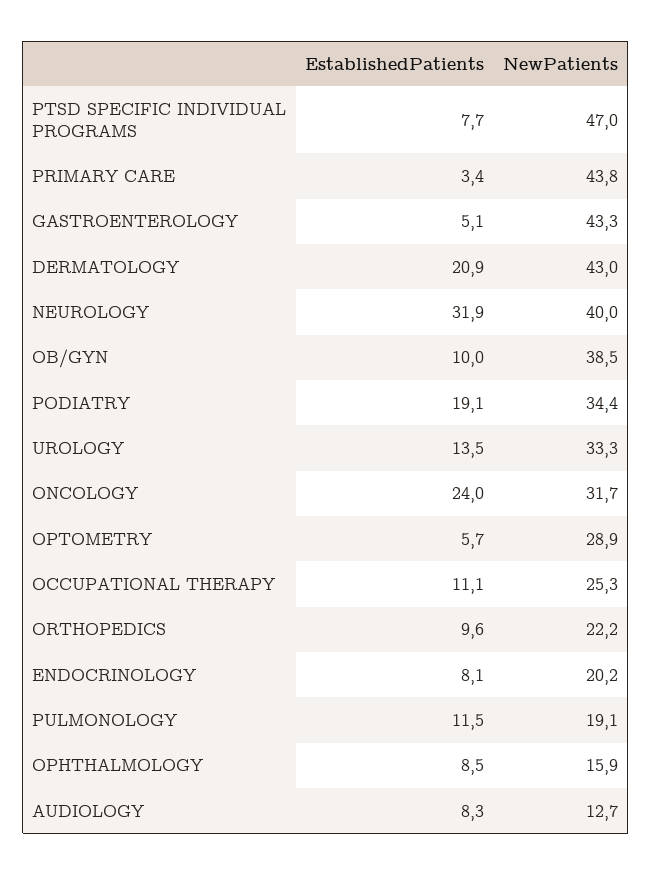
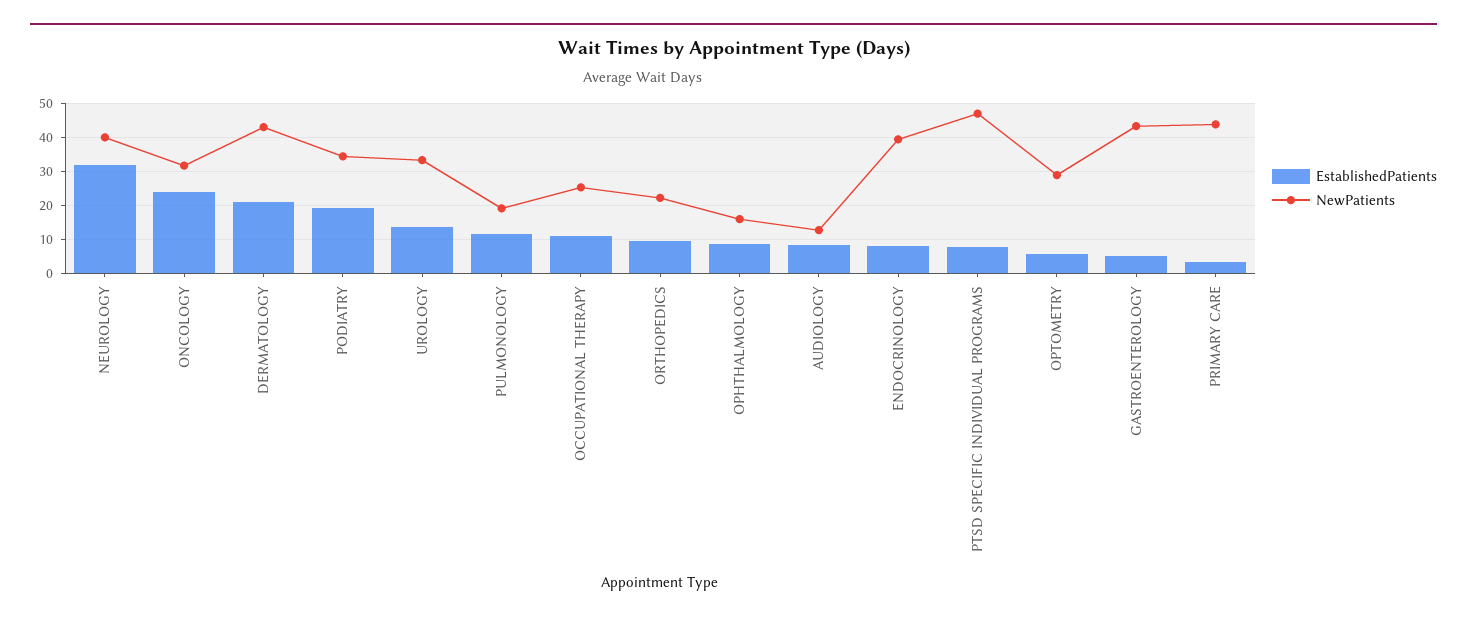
  {
    "EstablishedPatients": {
      "PTSD SPECIFIC INDIVIDUAL PROGRAMS": 7.7,
      "PRIMARY CARE": 3.4,
      "GASTROENTEROLOGY": 5.1,
      "DERMATOLOGY": 20.9,
      "NEUROLOGY": 31.9,
-     "OB/GYN": 10,
      "PODIATRY": 19.1,
      "UROLOGY": 13.5,
      "ONCOLOGY": 24,
      "OPTOMETRY": 5.7,
      "OCCUPATIONAL THERAPY": 11.1,
      "ORTHOPEDICS": 9.6,
      "ENDOCRINOLOGY": 8.1,
      "PULMONOLOGY": 11.5,
      "OPHTHALMOLOGY": 8.5,
      "AUDIOLOGY": 8.3
    },
    "NewPatients": {
      "PTSD SPECIFIC INDIVIDUAL PROGRAMS": 47,
      "PRIMARY CARE": 43.8,
      "GASTROENTEROLOGY": 43.3,
      "DERMATOLOGY": 43,
      "NEUROLOGY": 40,
-     "OB/GYN": 38.5,
      "PODIATRY": 34.4,
      "UROLOGY": 33.3,
      "ONCOLOGY": 31.7,
      "OPTOMETRY": 28.9,
      "OCCUPATIONAL THERAPY": 25.3,
      "ORTHOPEDICS": 22.2,
-     "ENDOCRINOLOGY": 20.2,
+     "ENDOCRINOLOGY": 40,
      "PULMONOLOGY": 19.1,
      "OPHTHALMOLOGY": 15.9,
      "AUDIOLOGY": 12.7
    }
  }

